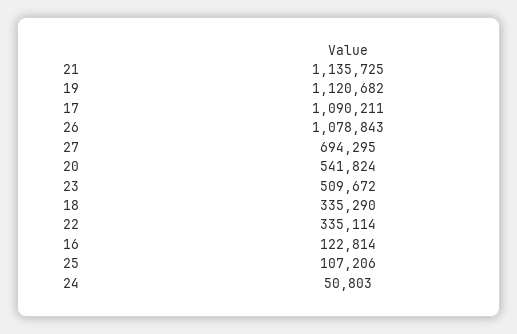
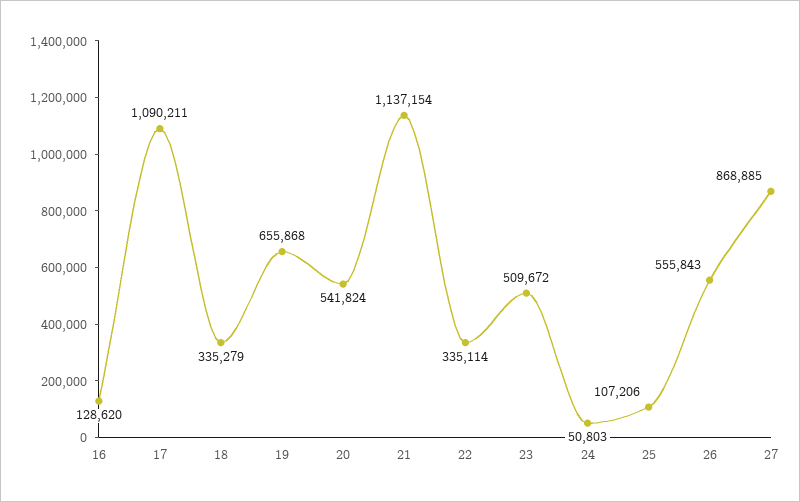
  {
-   "21": 1135725,
+   "21": 1137154,
-   "19": 1120682,
+   "19": 655868,
    "17": 1090211,
-   "26": 1078843,
+   "26": 555843,
-   "27": 694295,
+   "27": 868885,
    "20": 541824,
    "23": 509672,
-   "18": 335290,
+   "18": 335279,
    "22": 335114,
-   "16": 122814,
+   "16": 128620,
    "25": 107206,
    "24": 50803
  }

